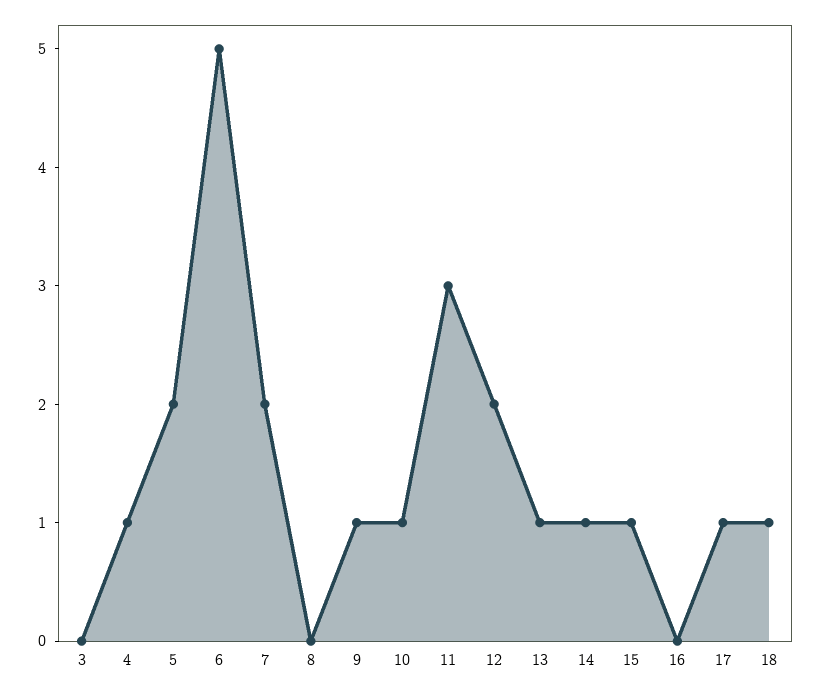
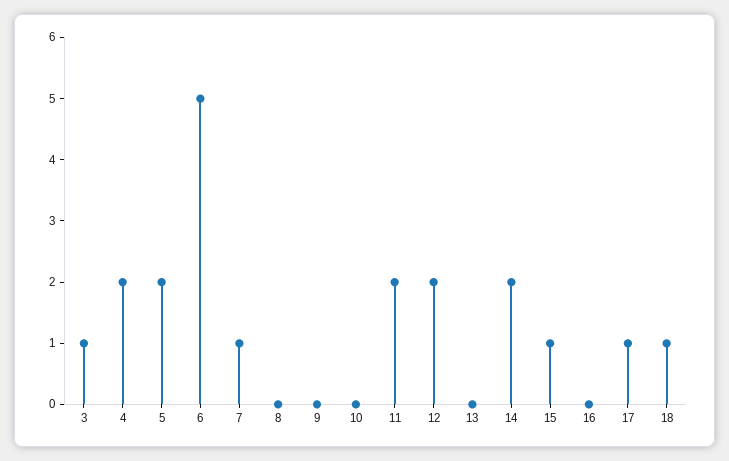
  {
-   "3": 0,
+   "3": 1,
-   "4": 1,
+   "4": 2,
    "5": 2,
    "6": 5,
-   "7": 2,
+   "7": 1,
    "8": 0,
-   "9": 1,
+   "9": 0,
-   "10": 1,
+   "10": 0,
-   "11": 3,
+   "11": 2,
    "12": 2,
-   "13": 1,
+   "13": 0,
-   "14": 1,
+   "14": 2,
    "15": 1,
    "16": 0,
    "17": 1,
    "18": 1
  }

